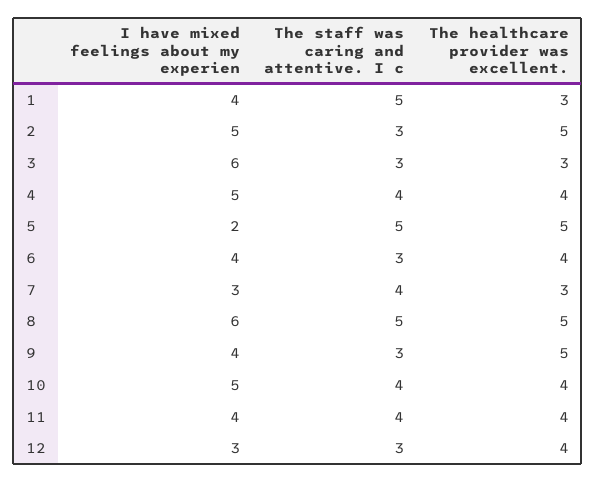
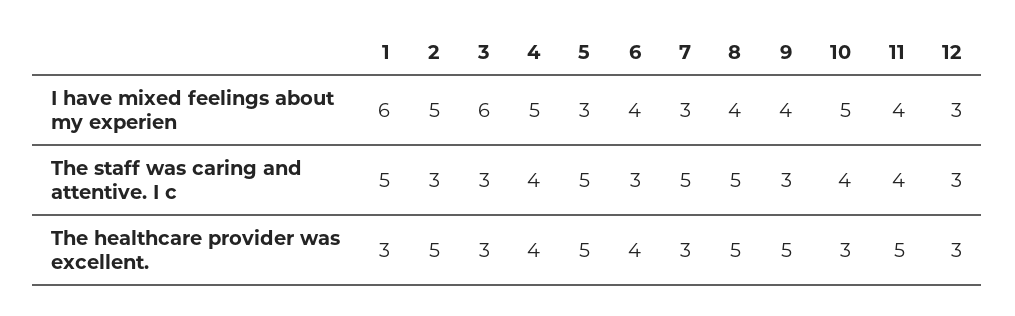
  {
    "I have mixed feelings about my experien": {
-     "1": 4,
+     "1": 6,
      "2": 5,
      "3": 6,
      "4": 5,
-     "5": 2,
+     "5": 3,
      "6": 4,
      "7": 3,
-     "8": 6,
+     "8": 4,
      "9": 4,
      "10": 5,
      "11": 4,
      "12": 3
    },
    "The staff was caring and attentive. I c": {
      "1": 5,
      "2": 3,
      "3": 3,
      "4": 4,
      "5": 5,
      "6": 3,
-     "7": 4,
+     "7": 5,
      "8": 5,
      "9": 3,
      "10": 4,
      "11": 4,
      "12": 3
    },
    "The healthcare provider was excellent.": {
      "1": 3,
      "2": 5,
      "3": 3,
      "4": 4,
      "5": 5,
      "6": 4,
      "7": 3,
      "8": 5,
      "9": 5,
-     "10": 4,
+     "10": 3,
-     "11": 4,
+     "11": 5,
-     "12": 4
+     "12": 3
    }
  }

